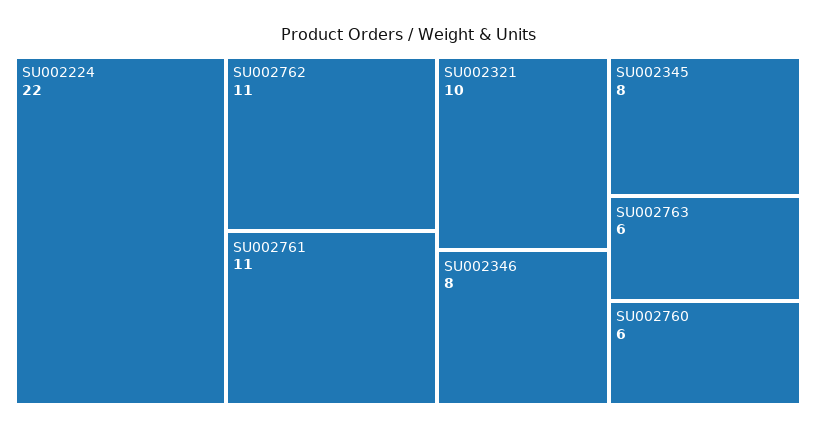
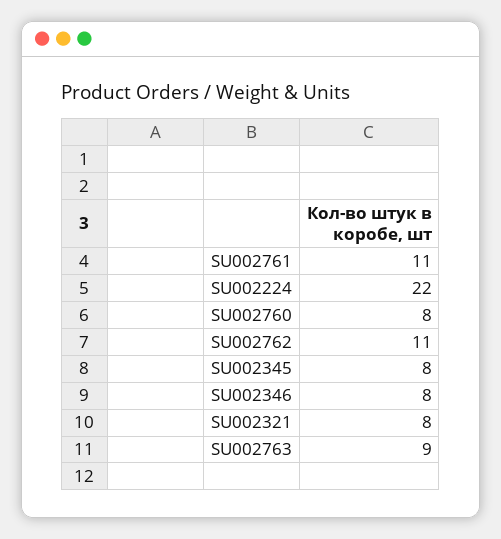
  {
    "SU002224": 22,
    "SU002762": 11,
    "SU002761": 11,
-   "SU002321": 10,
+   "SU002321": 8,
    "SU002346": 8,
    "SU002345": 8,
-   "SU002763": 6,
+   "SU002763": 9,
-   "SU002760": 6
+   "SU002760": 8
  }

